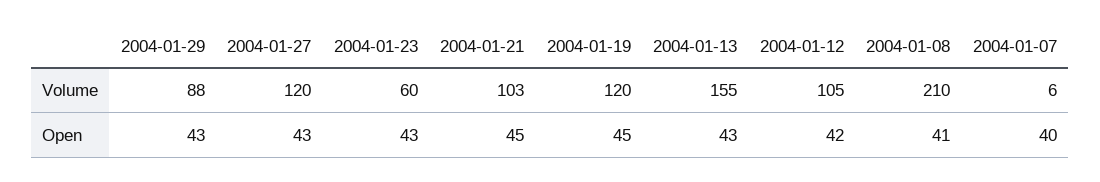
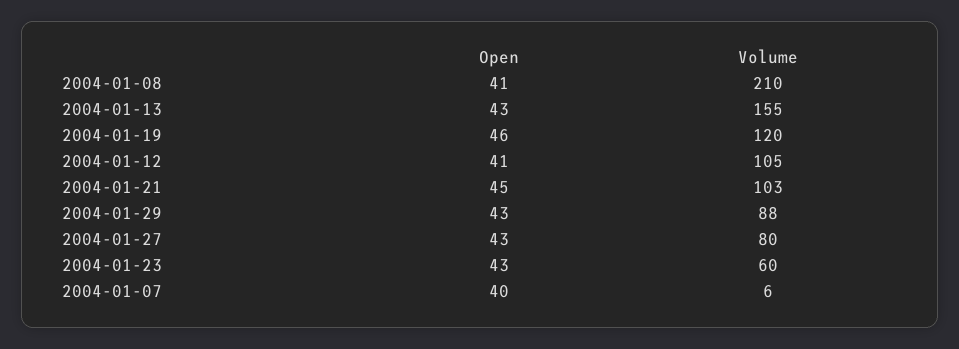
  {
    "2004-01-29": {
      "Volume": 88,
      "Open": 43
    },
    "2004-01-27": {
-     "Volume": 120,
+     "Volume": 80,
      "Open": 43
    },
    "2004-01-23": {
      "Volume": 60,
      "Open": 43
    },
    "2004-01-21": {
      "Volume": 103,
      "Open": 45
    },
    "2004-01-19": {
      "Volume": 120,
-     "Open": 45
+     "Open": 46
    },
    "2004-01-13": {
      "Volume": 155,
      "Open": 43
    },
    "2004-01-12": {
      "Volume": 105,
-     "Open": 42
+     "Open": 41
    },
    "2004-01-08": {
      "Volume": 210,
      "Open": 41
    },
    "2004-01-07": {
      "Volume": 6,
      "Open": 40
    }
  }

